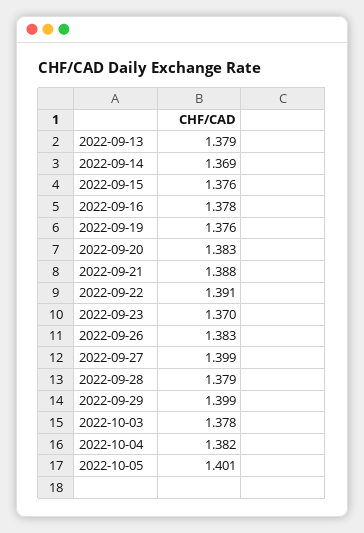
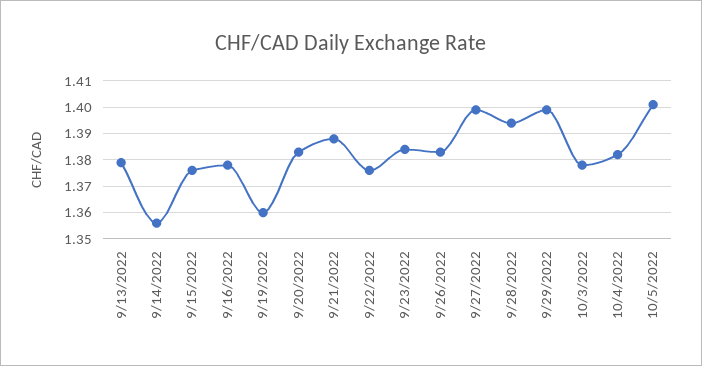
  {
    "2022-09-13": 1.379,
-   "2022-09-14": 1.369,
+   "2022-09-14": 1.355,
    "2022-09-15": 1.376,
    "2022-09-16": 1.378,
-   "2022-09-19": 1.376,
+   "2022-09-19": 1.36,
    "2022-09-20": 1.383,
    "2022-09-21": 1.388,
-   "2022-09-22": 1.391,
+   "2022-09-22": 1.375,
-   "2022-09-23": 1.37,
+   "2022-09-23": 1.385,
    "2022-09-26": 1.383,
    "2022-09-27": 1.399,
-   "2022-09-28": 1.379,
+   "2022-09-28": 1.395,
    "2022-09-29": 1.399,
    "2022-10-03": 1.378,
    "2022-10-04": 1.382,
    "2022-10-05": 1.401
  }

